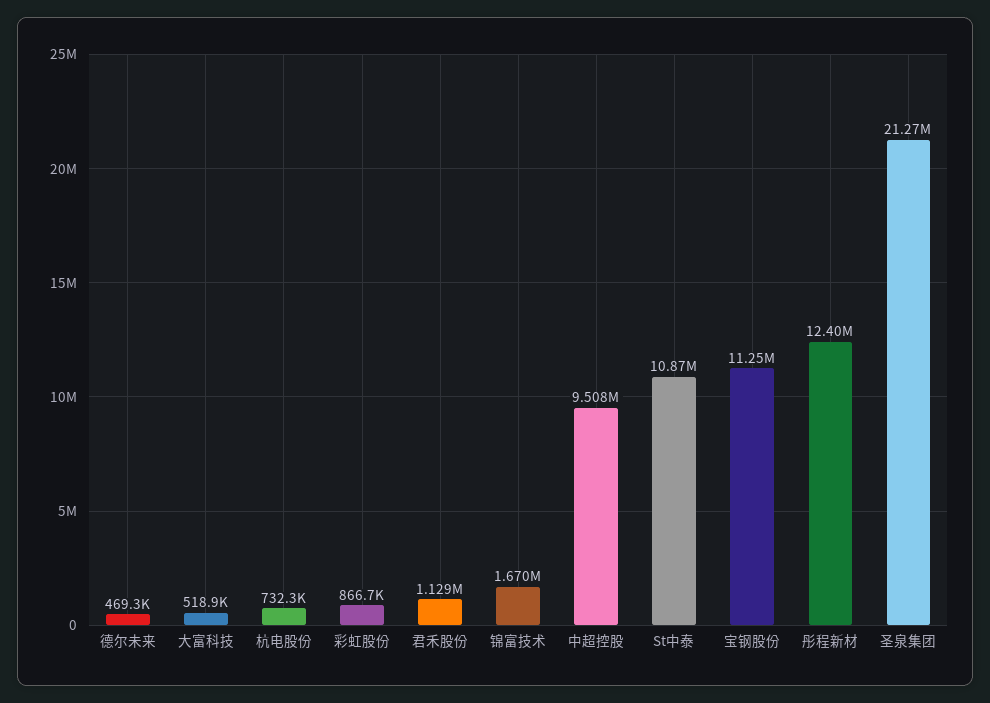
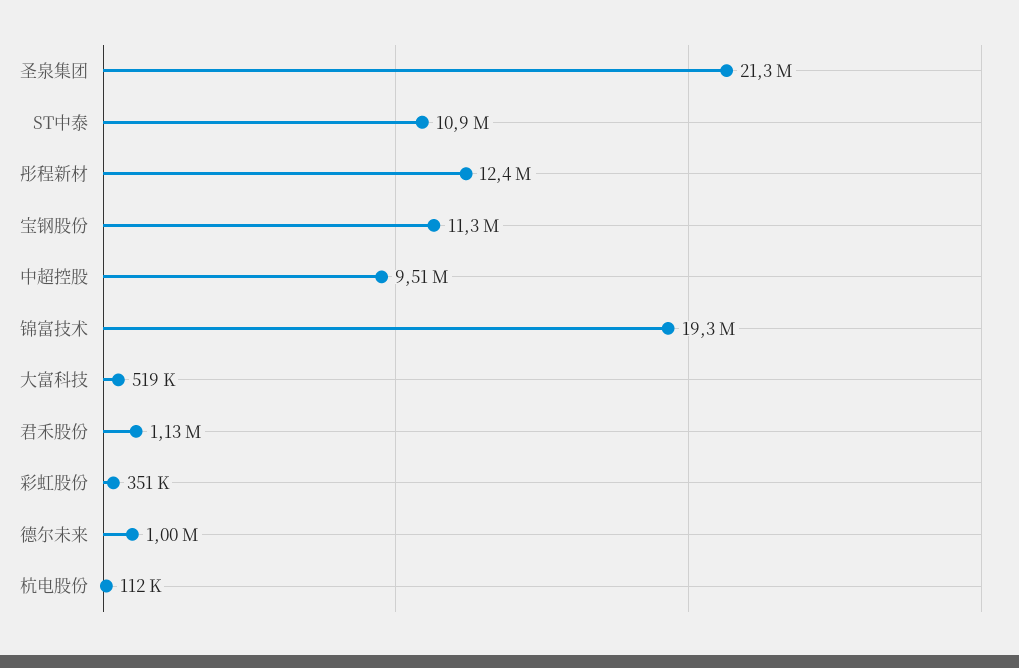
  {
-   "德尔未来": 469300,
+   "德尔未来": 1000000,
    "大富科技": 518900,
-   "杭电股份": 732300,
+   "杭电股份": 112000,
-   "彩虹股份": 866700,
+   "彩虹股份": 351000,
    "君禾股份": 1129000,
-   "锦富技术": 1670000,
+   "锦富技术": 19300000,
    "中超控股": 9508000,
    "St中泰": 10870000,
    "宝钢股份": 11250000,
    "彤程新材": 12400000,
    "圣泉集团": 21270000
  }

